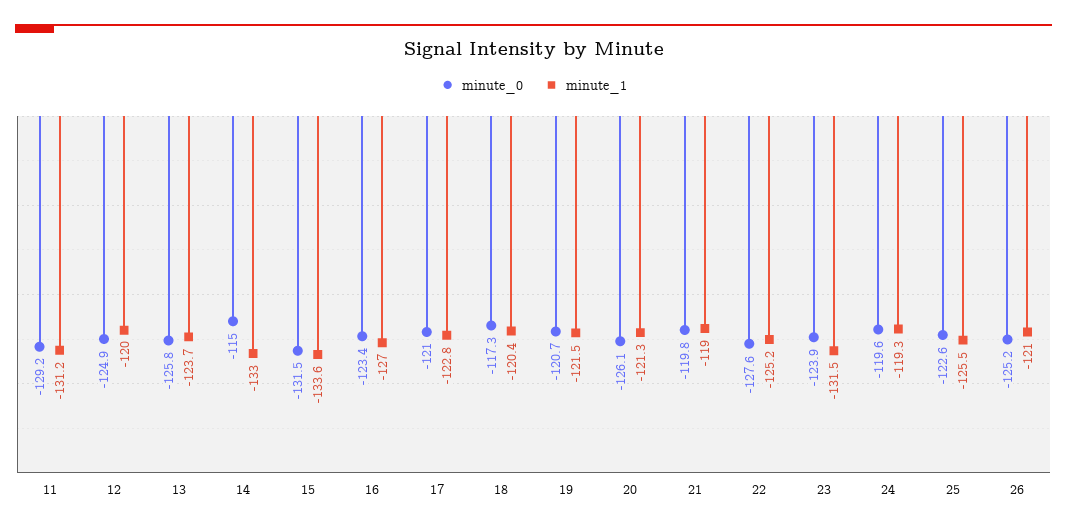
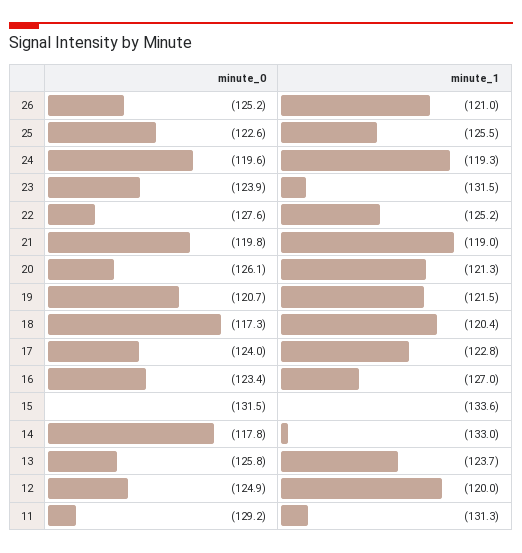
  {
    "minute_0": {
      "11": -129.2,
      "12": -124.9,
      "13": -125.8,
-     "14": -115,
+     "14": -117.8,
      "15": -131.5,
      "16": -123.4,
-     "17": -121,
+     "17": -124,
      "18": -117.3,
      "19": -120.7,
      "20": -126.1,
      "21": -119.8,
      "22": -127.6,
      "23": -123.9,
      "24": -119.6,
      "25": -122.6,
      "26": -125.2
    },
    "minute_1": {
-     "11": -131.2,
+     "11": -131.3,
      "12": -120,
      "13": -123.7,
      "14": -133,
      "15": -133.6,
      "16": -127,
      "17": -122.8,
      "18": -120.4,
      "19": -121.5,
      "20": -121.3,
      "21": -119,
      "22": -125.2,
      "23": -131.5,
      "24": -119.3,
      "25": -125.5,
      "26": -121
    }
  }

